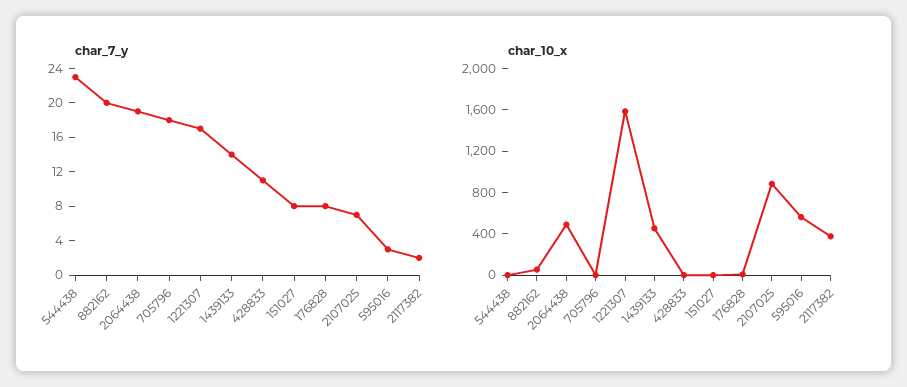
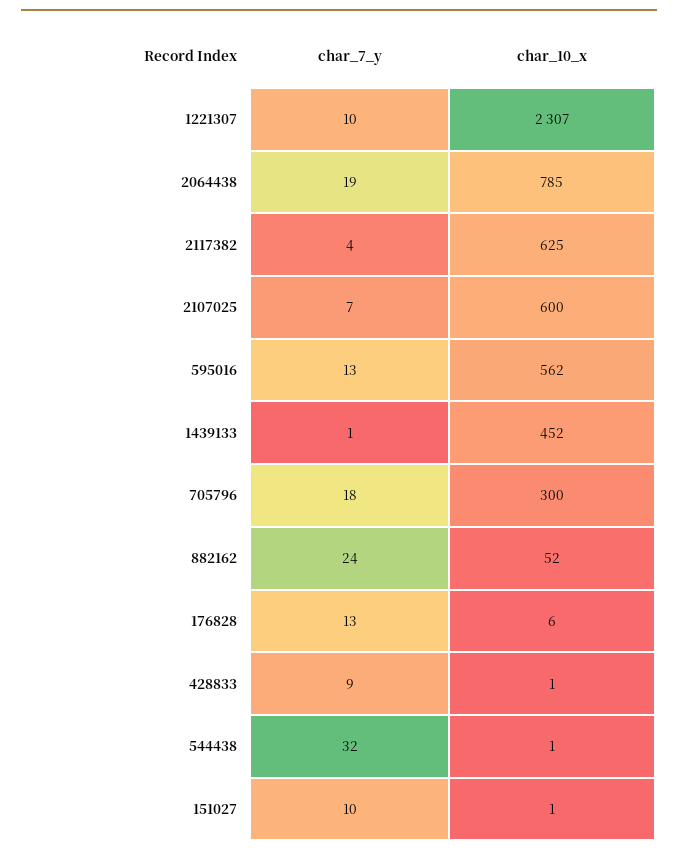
  {
    "char_7_y": {
-     "544438": 23,
+     "544438": 32,
-     "882162": 20,
+     "882162": 24,
      "2064438": 19,
      "705796": 18,
-     "1221307": 17,
+     "1221307": 10,
-     "1439133": 14,
+     "1439133": 1,
-     "428833": 11,
+     "428833": 9,
-     "151027": 8,
+     "151027": 10,
-     "176828": 8,
+     "176828": 13,
      "2107025": 7,
-     "595016": 3,
+     "595016": 13,
-     "2117382": 2
+     "2117382": 4
    },
    "char_10_x": {
      "544438": 1,
      "882162": 52,
-     "2064438": 500,
+     "2064438": 785,
-     "705796": 0,
+     "705796": 300,
-     "1221307": 1600,
+     "1221307": 2307,
      "1439133": 452,
      "428833": 1,
      "151027": 1,
      "176828": 6,
-     "2107025": 900,
+     "2107025": 600,
      "595016": 562,
-     "2117382": 400
+     "2117382": 625
    }
  }

